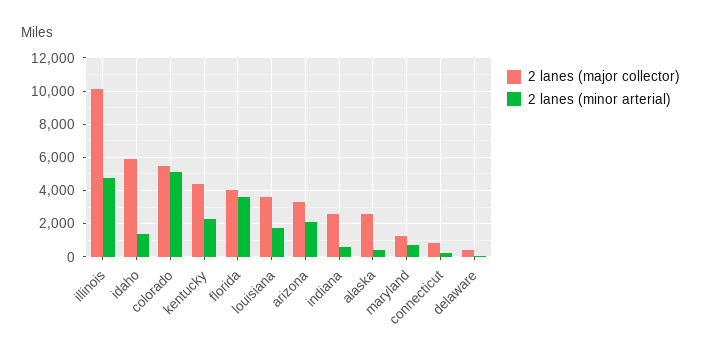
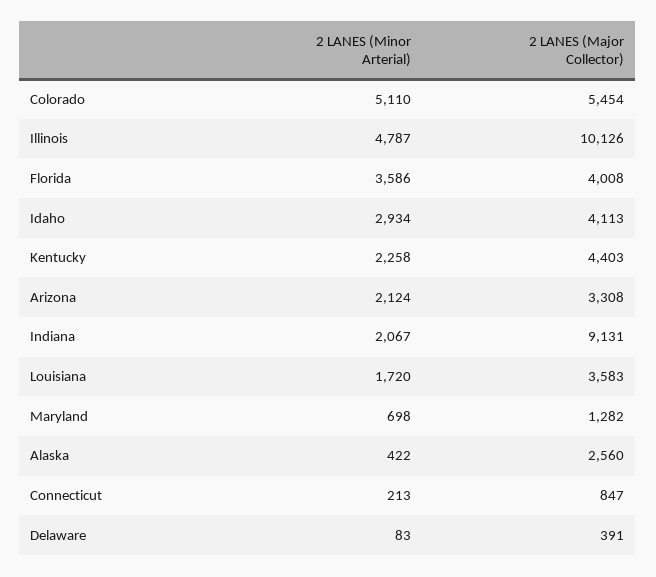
  {
    "2 lanes (major collector)": {
      "illinois": 10126,
-     "idaho": 6000,
+     "idaho": 4113,
      "colorado": 5454,
      "kentucky": 4403,
      "florida": 4008,
      "louisiana": 3583,
      "arizona": 3308,
-     "indiana": 2500,
+     "indiana": 9131,
      "alaska": 2560,
      "maryland": 1282,
      "connecticut": 847,
      "delaware": 391
    },
    "2 lanes (minor arterial)": {
      "illinois": 4787,
-     "idaho": 1500,
+     "idaho": 2934,
      "colorado": 5110,
      "kentucky": 2258,
      "florida": 3586,
      "louisiana": 1720,
      "arizona": 2124,
-     "indiana": 500,
+     "indiana": 2067,
      "alaska": 422,
      "maryland": 698,
      "connecticut": 213,
      "delaware": 83
    }
  }

